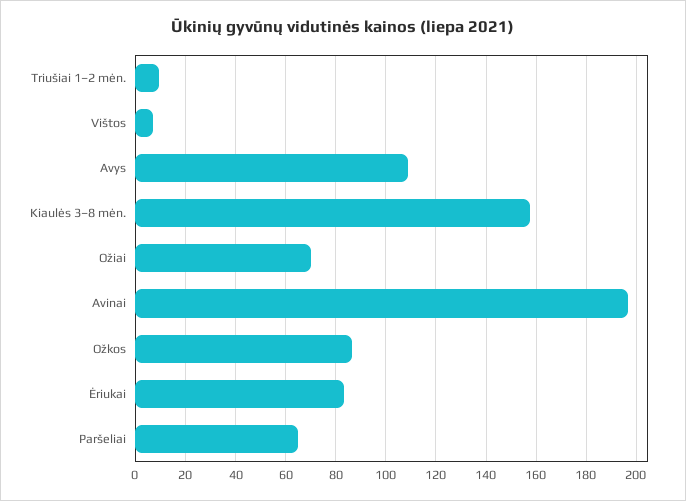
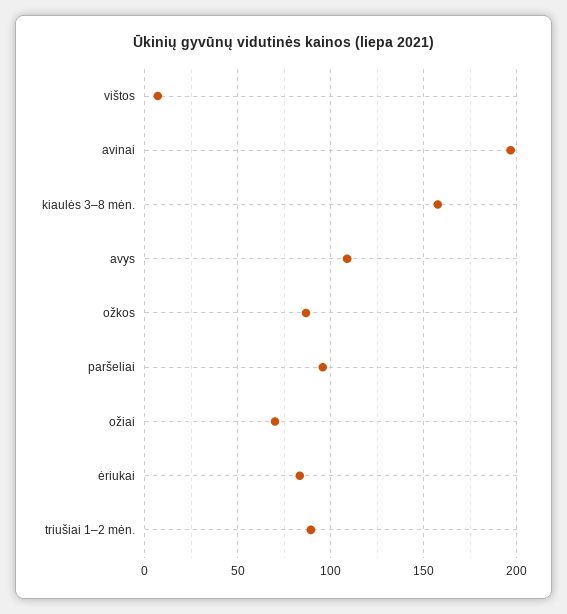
  {
-   "Triušiai 1–2 mėn.": 10,
+   "Triušiai 1–2 mėn.": 90,
    "Vištos": 7.5,
    "Avys": 110,
    "Kiaulės 3–8 mėn.": 157.5,
    "Ožiai": 70,
    "Avinai": 197.5,
    "Ožkos": 87.5,
    "Ėriukai": 82.5,
-   "Paršeliai": 65
+   "Paršeliai": 95
  }

